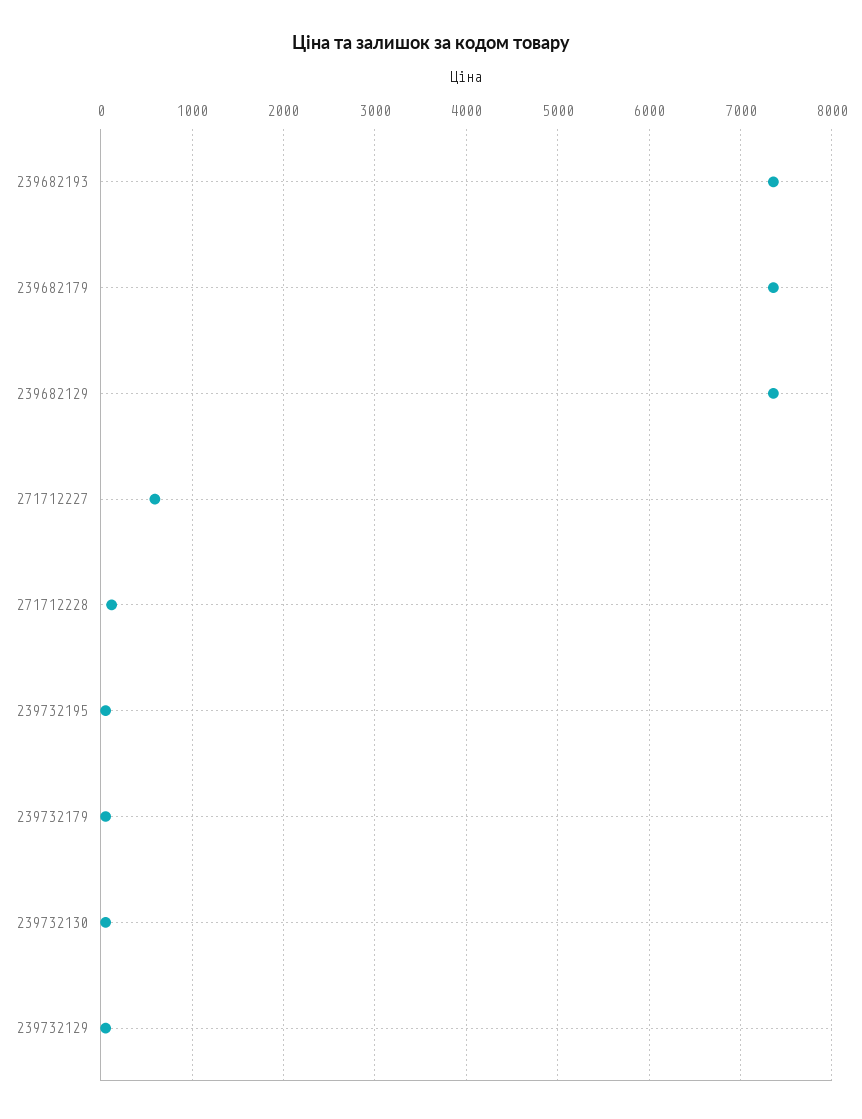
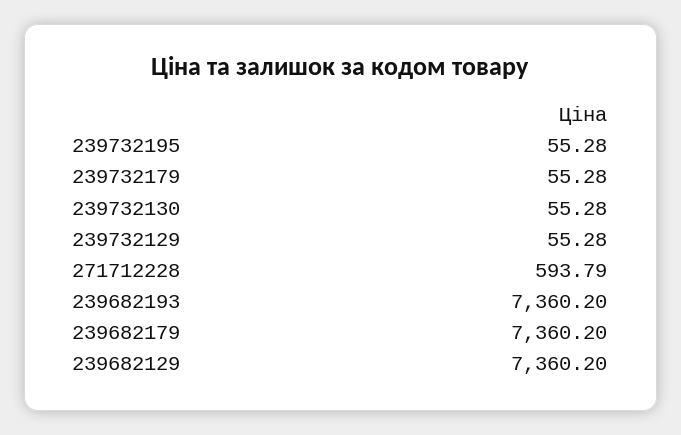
  {
    "239682193": 7360.2,
    "239682179": 7360.2,
    "239682129": 7360.2,
-   "271712227": 600,
-   "271712228": 100,
+   "271712228": 593.79,
    "239732195": 55.28,
    "239732179": 55.28,
    "239732130": 55.28,
    "239732129": 55.28
  }

